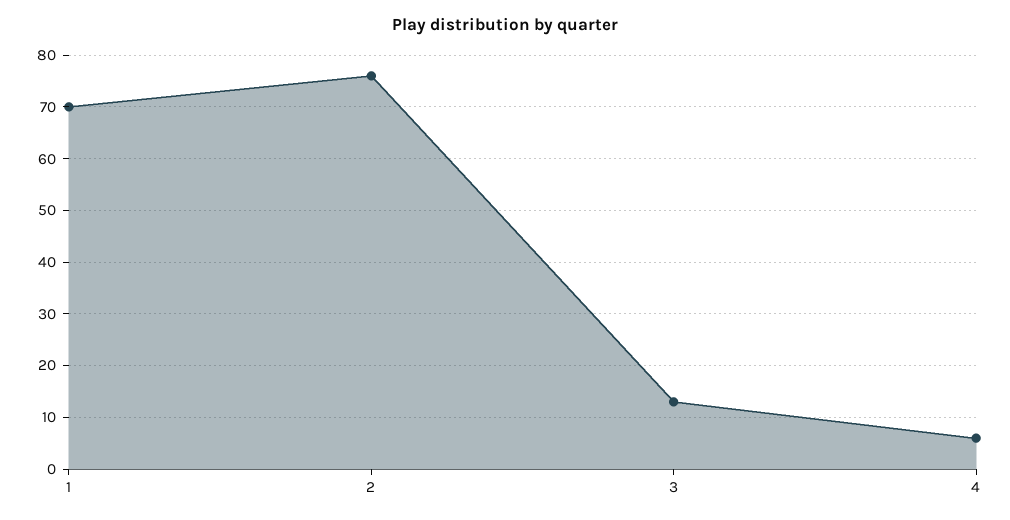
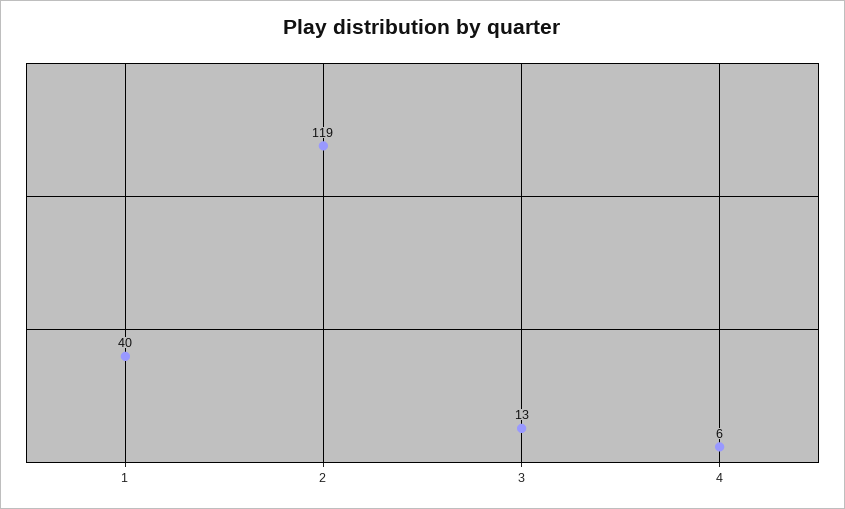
  {
-   "1": 70,
+   "1": 40,
-   "2": 75,
+   "2": 119,
    "3": 13,
    "4": 6
  }

